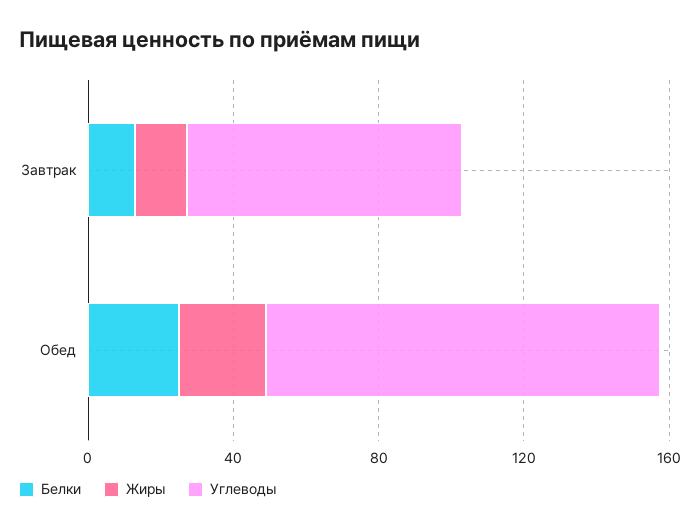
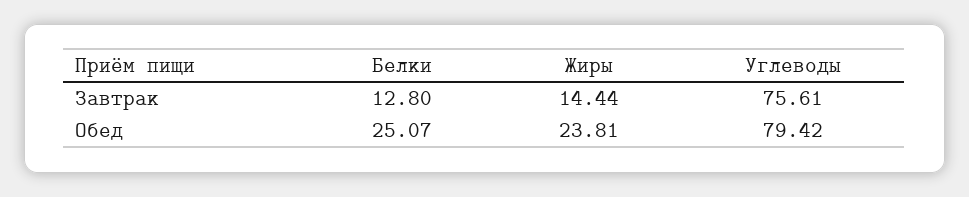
  {
    "Белки": {
      "Завтрак": 12.8,
      "Обед": 25.07
    },
    "Жиры": {
      "Завтрак": 14.44,
      "Обед": 23.81
    },
    "Углеводы": {
      "Завтрак": 75.61,
-     "Обед": 110
+     "Обед": 79.42
    }
  }

